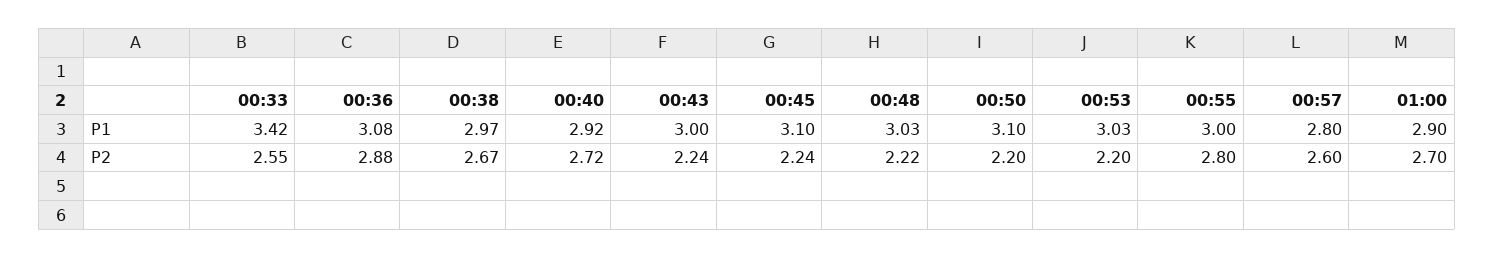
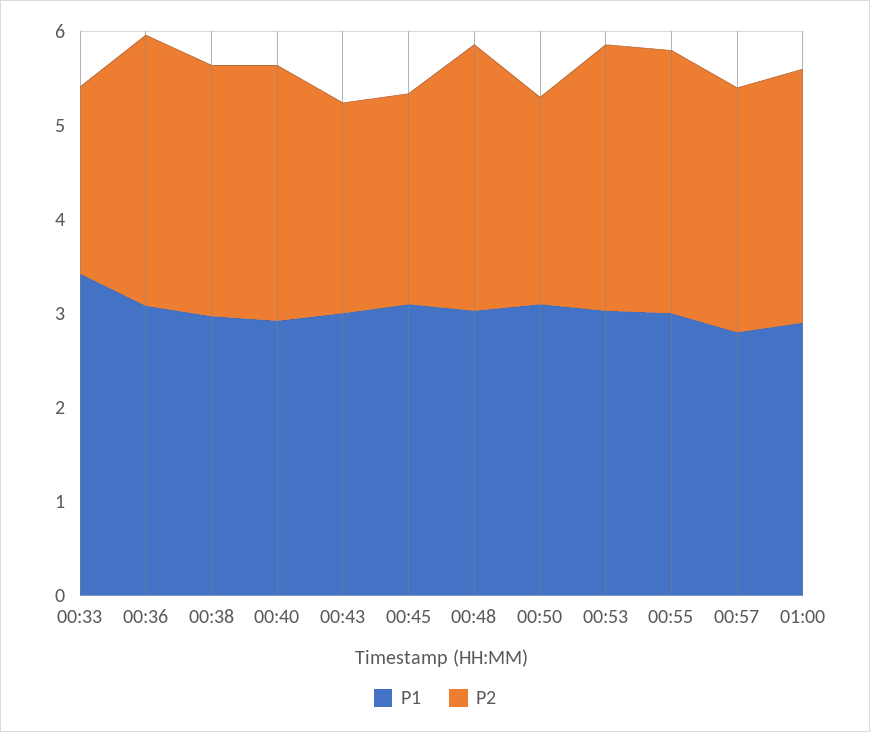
  {
    "P1": {
      "00:33": 3.42,
      "00:36": 3.08,
      "00:38": 2.97,
      "00:40": 2.92,
      "00:43": 3,
      "00:45": 3.1,
      "00:48": 3.03,
      "00:50": 3.1,
      "00:53": 3.03,
      "00:55": 3,
      "00:57": 2.8,
      "01:00": 2.9
    },
    "P2": {
-     "00:33": 2.55,
+     "00:33": 2,
      "00:36": 2.88,
      "00:38": 2.67,
      "00:40": 2.72,
      "00:43": 2.24,
      "00:45": 2.24,
-     "00:48": 2.22,
+     "00:48": 2.8,
      "00:50": 2.2,
-     "00:53": 2.2,
+     "00:53": 2.8,
      "00:55": 2.8,
      "00:57": 2.6,
      "01:00": 2.7
    }
  }

